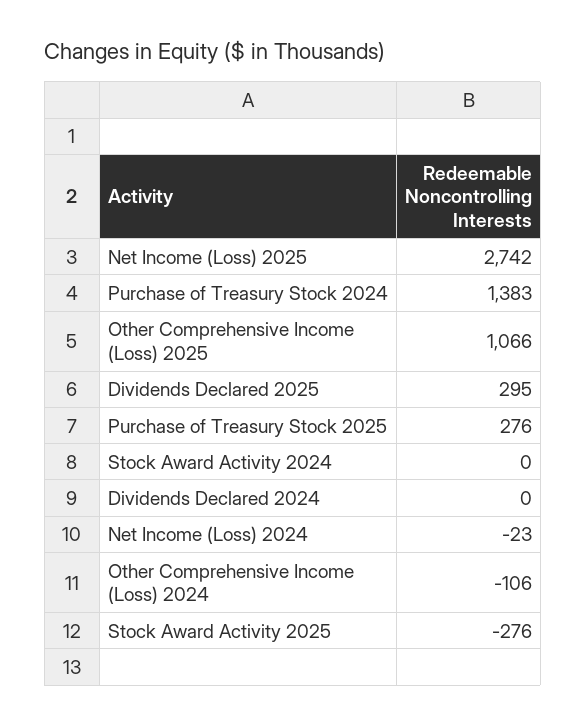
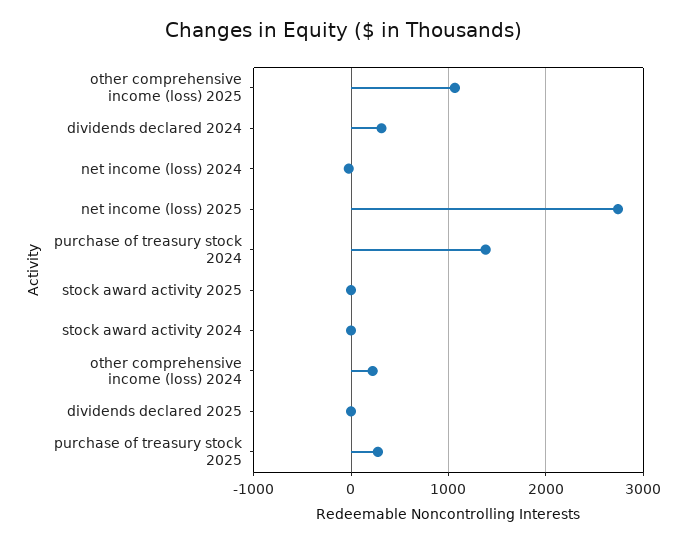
  {
    "Net Income (Loss) 2025": 2742,
    "Purchase of Treasury Stock 2024": 1383,
    "Other Comprehensive Income (Loss) 2025": 1066,
-   "Dividends Declared 2025": 295,
+   "Dividends Declared 2025": 0,
    "Purchase of Treasury Stock 2025": 276,
    "Stock Award Activity 2024": 0,
-   "Dividends Declared 2024": 0,
+   "Dividends Declared 2024": 300,
    "Net Income (Loss) 2024": -23,
-   "Other Comprehensive Income (Loss) 2024": -106,
+   "Other Comprehensive Income (Loss) 2024": 200,
-   "Stock Award Activity 2025": -276
+   "Stock Award Activity 2025": 0
  }

